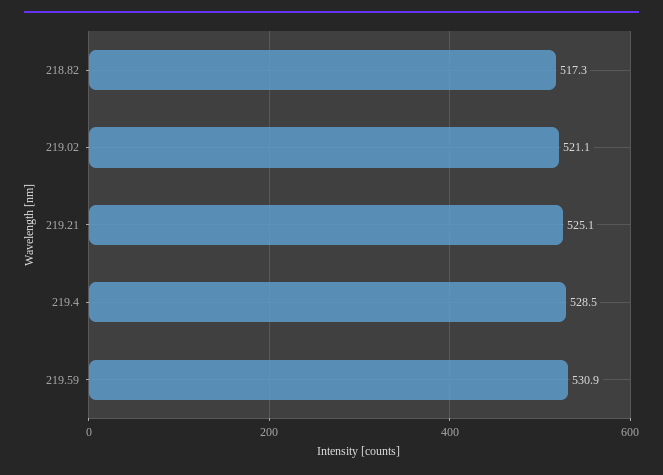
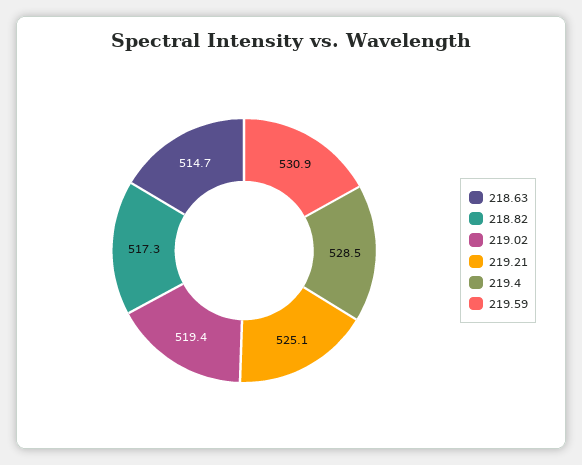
  {
    "218.82": 517.3,
-   "219.02": 521.1,
+   "219.02": 519.4,
    "219.21": 525.1,
    "219.4": 528.5,
-   "219.59": 530.9
+   "219.59": 530.9,
+   "218.63": 514.7
  }

